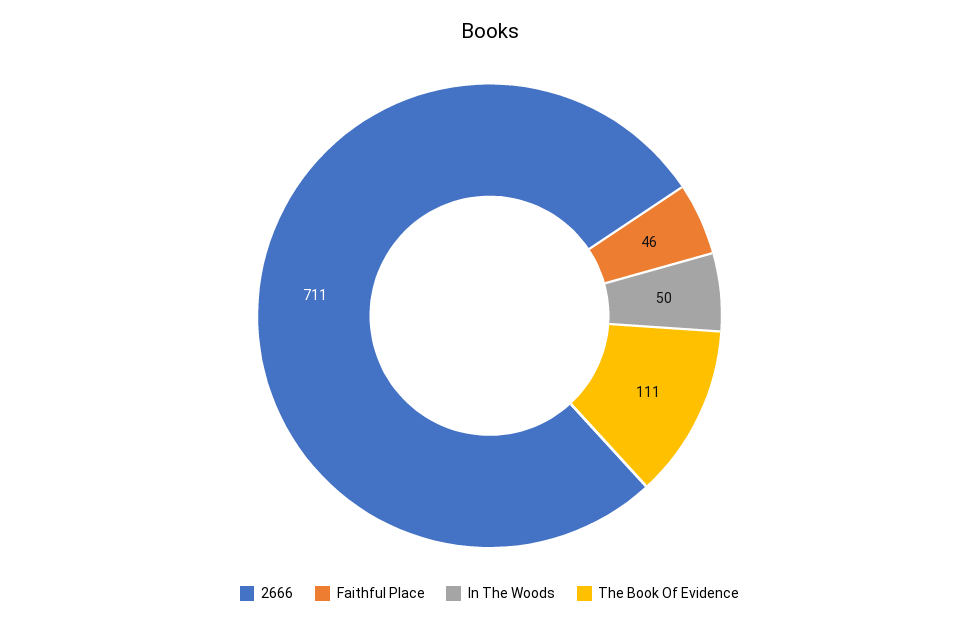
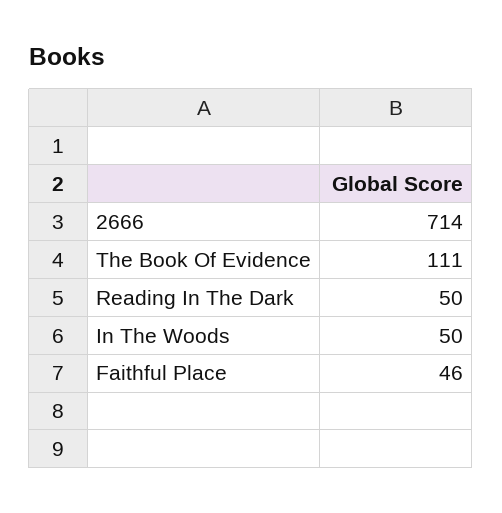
  {
-   "2666": 711,
+   "2666": 714,
    "Faithful Place": 46,
    "In The Woods": 50,
-   "The Book Of Evidence": 111
+   "The Book Of Evidence": 111,
+   "Reading In The Dark": 50
  }

